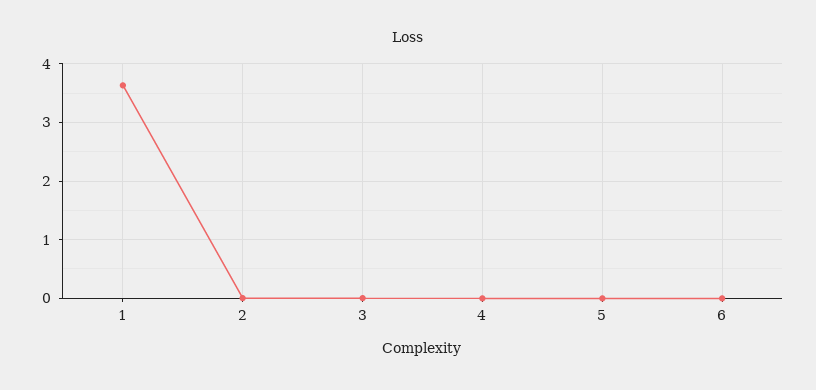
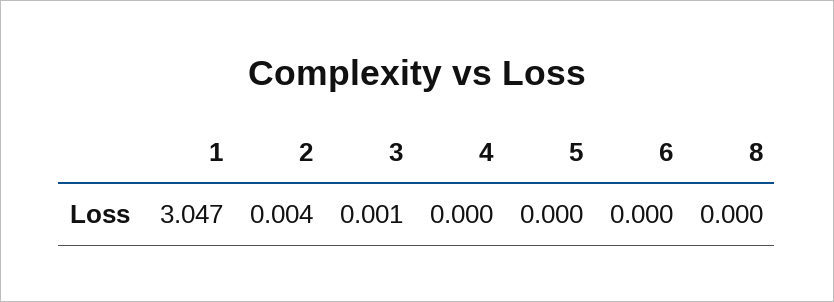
  {
-   "1": 3.6,
+   "1": 3.047,
    "2": 0.004,
    "3": 0.001,
    "4": 0,
    "5": 0,
-   "6": 0
+   "6": 0,
+   "8": 0
  }

